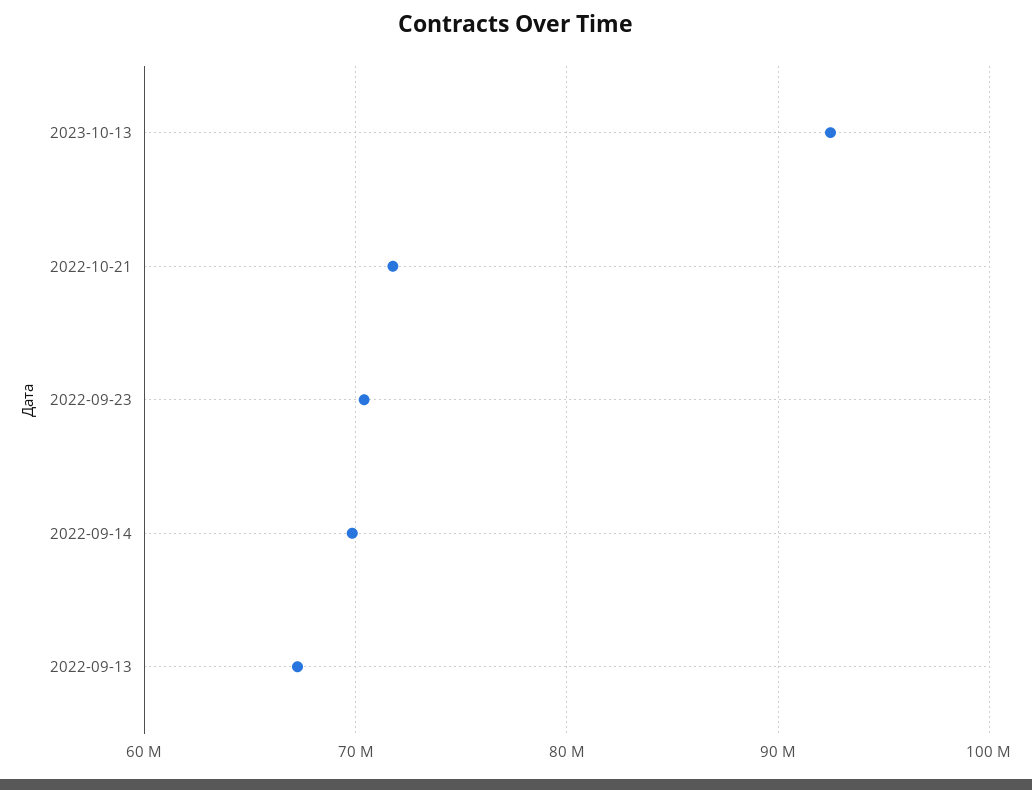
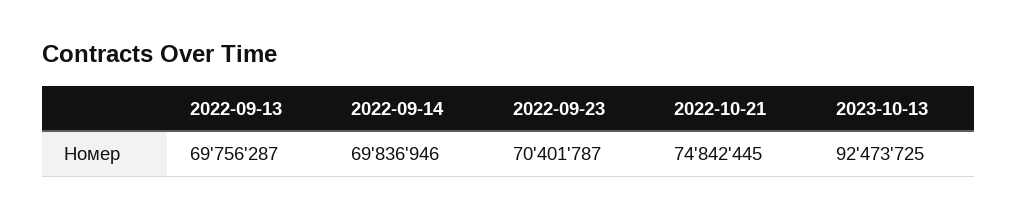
  {
    "2023-10-13": 92473725,
-   "2022-10-21": 72000000,
+   "2022-10-21": 74842445,
    "2022-09-23": 70401787,
    "2022-09-14": 69836946,
-   "2022-09-13": 67000000
+   "2022-09-13": 69756287
  }

